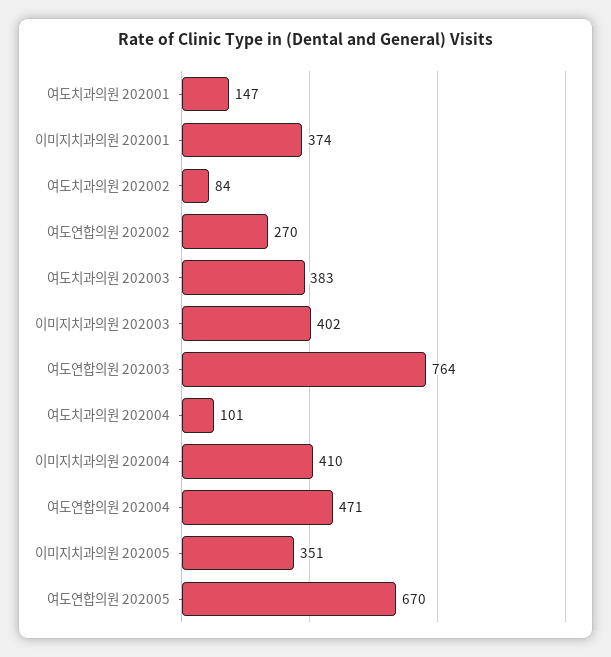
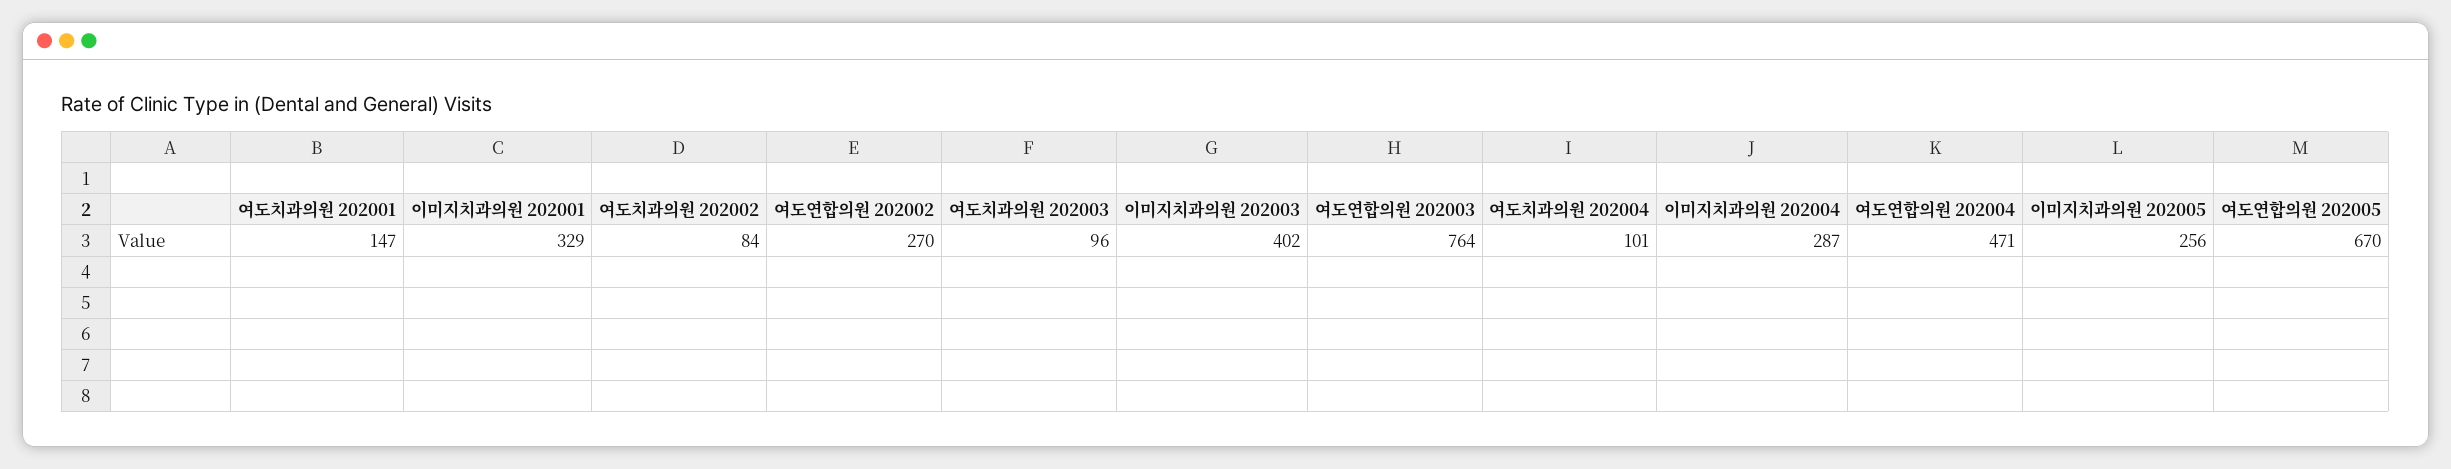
  {
    "여도치과의원 202001": 147,
-   "이미지치과의원 202001": 374,
+   "이미지치과의원 202001": 329,
    "여도치과의원 202002": 84,
    "여도연합의원 202002": 270,
-   "여도치과의원 202003": 383,
+   "여도치과의원 202003": 96,
    "이미지치과의원 202003": 402,
    "여도연합의원 202003": 764,
    "여도치과의원 202004": 101,
-   "이미지치과의원 202004": 410,
+   "이미지치과의원 202004": 287,
    "여도연합의원 202004": 471,
-   "이미지치과의원 202005": 351,
+   "이미지치과의원 202005": 256,
    "여도연합의원 202005": 670
  }

